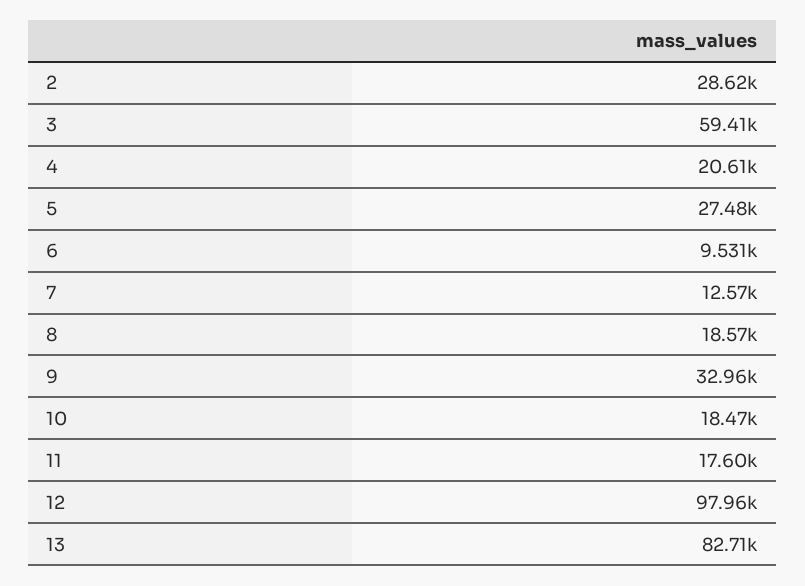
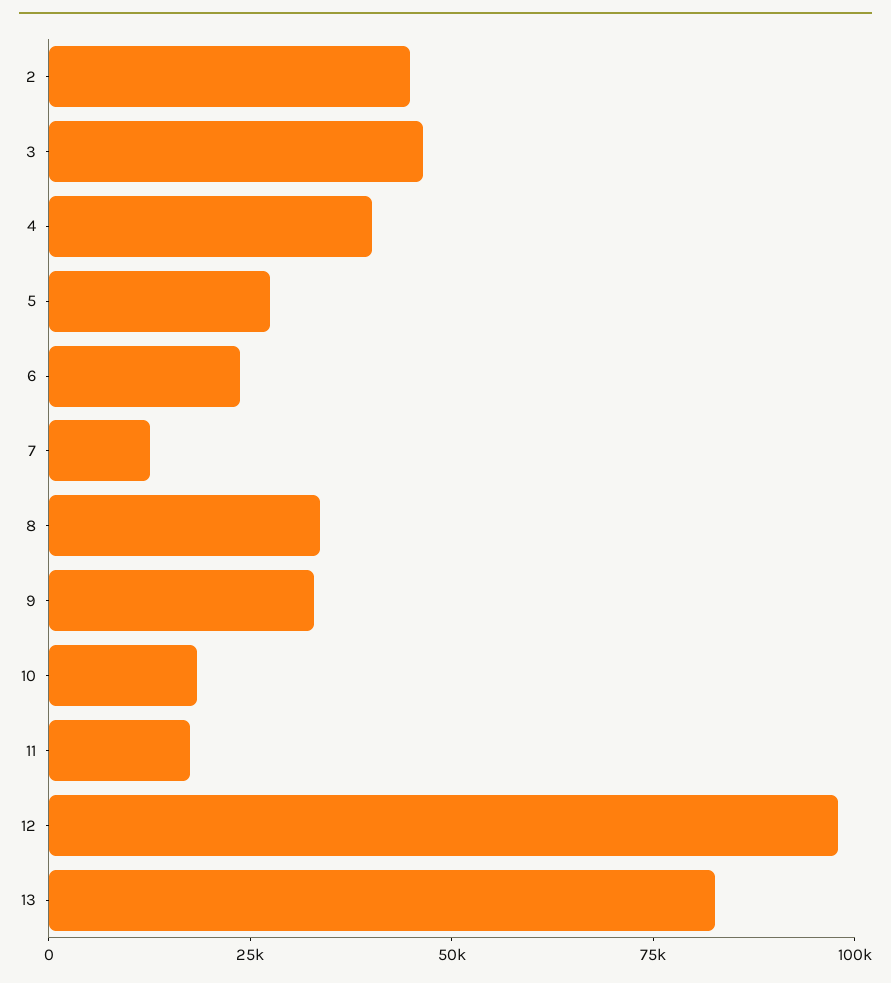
  {
-   "2": 28620,
+   "2": 45000,
-   "3": 59410,
+   "3": 45000,
-   "4": 20610,
+   "4": 40000,
    "5": 27480,
-   "6": 9531,
+   "6": 25000,
    "7": 12570,
-   "8": 18570,
+   "8": 35000,
    "9": 32960,
    "10": 18470,
    "11": 17600,
    "12": 97960,
    "13": 82710
  }

